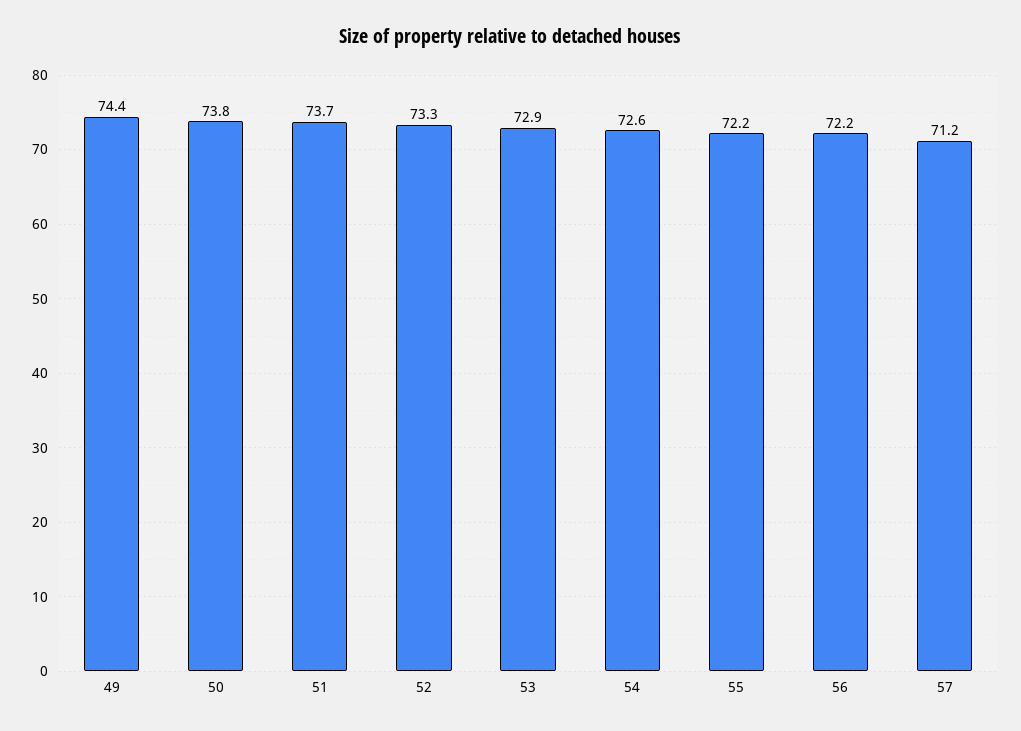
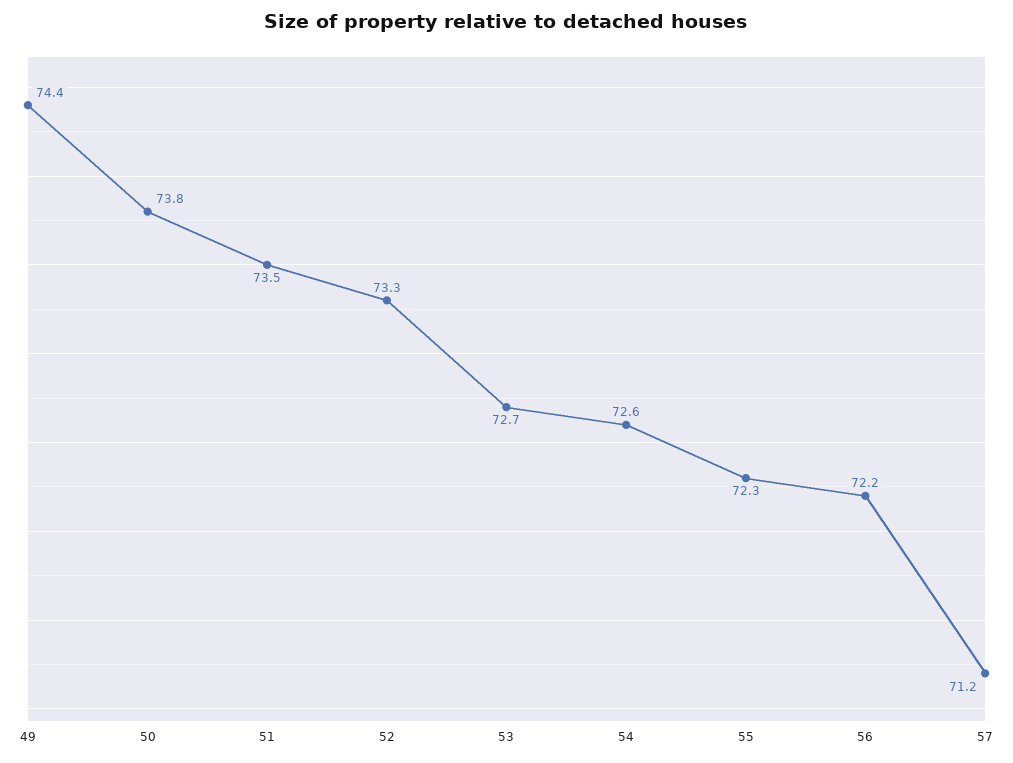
  {
    "49": 74.4,
    "50": 73.8,
-   "51": 73.7,
+   "51": 73.5,
    "52": 73.3,
-   "53": 72.9,
+   "53": 72.7,
    "54": 72.6,
-   "55": 72.2,
+   "55": 72.3,
    "56": 72.2,
    "57": 71.2
  }

